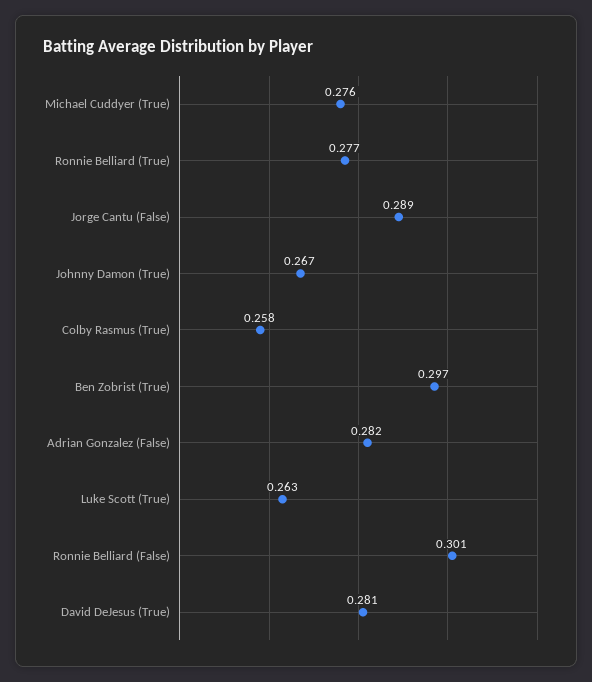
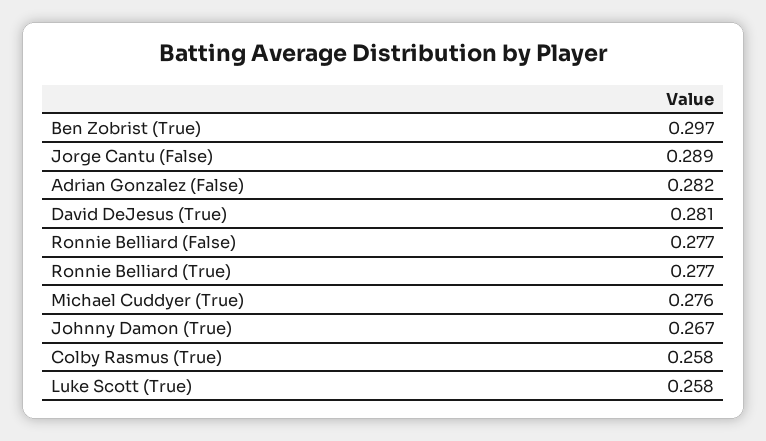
  {
    "Michael Cuddyer (True)": 0.276,
    "Ronnie Belliard (True)": 0.277,
    "Jorge Cantu (False)": 0.289,
    "Johnny Damon (True)": 0.267,
    "Colby Rasmus (True)": 0.258,
    "Ben Zobrist (True)": 0.297,
    "Adrian Gonzalez (False)": 0.282,
-   "Luke Scott (True)": 0.263,
+   "Luke Scott (True)": 0.258,
-   "Ronnie Belliard (False)": 0.301,
+   "Ronnie Belliard (False)": 0.277,
    "David DeJesus (True)": 0.281
  }

